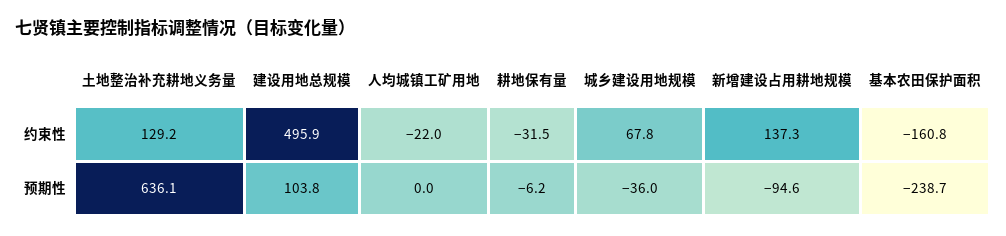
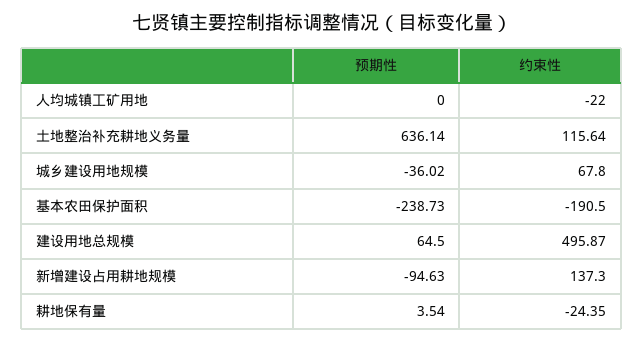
  {
    "土地整治补充耕地义务量": {
-     "约束性": 129.2,
+     "约束性": 115.64,
      "预期性": 636.14
    },
    "建设用地总规模": {
      "约束性": 495.87,
-     "预期性": 103.8
+     "预期性": 64.5
    },
    "人均城镇工矿用地": {
      "约束性": -22,
      "预期性": 0
    },
    "耕地保有量": {
-     "约束性": -31.5,
+     "约束性": -24.35,
-     "预期性": -6.2
+     "预期性": 3.54
    },
    "城乡建设用地规模": {
      "约束性": 67.8,
      "预期性": -36.02
    },
    "新增建设占用耕地规模": {
      "约束性": 137.3,
      "预期性": -94.63
    },
    "基本农田保护面积": {
-     "约束性": -160.8,
+     "约束性": -190.5,
      "预期性": -238.73
    }
  }

